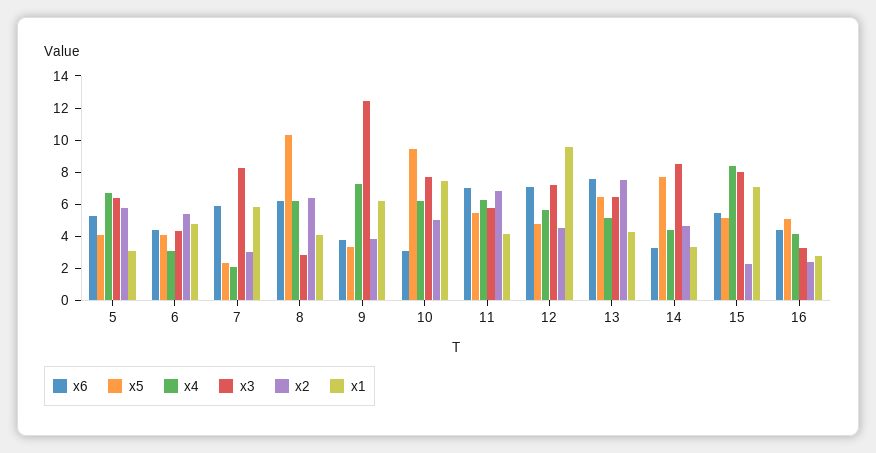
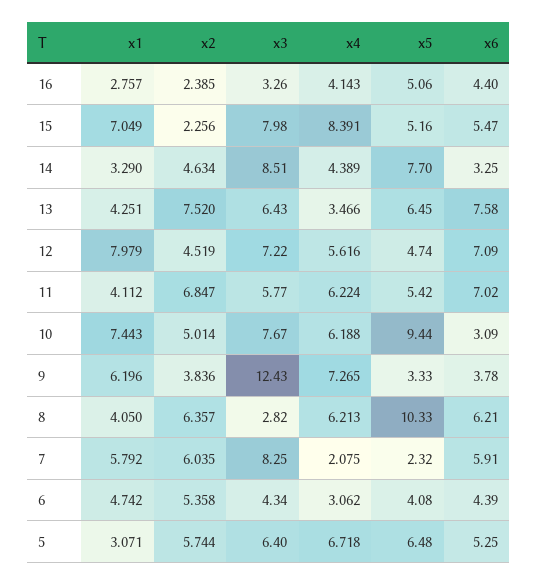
  {
    "x6": {
      "5": 5.25,
      "6": 4.39,
      "7": 5.91,
      "8": 6.21,
      "9": 3.78,
      "10": 3.09,
      "11": 7.02,
      "12": 7.09,
      "13": 7.58,
      "14": 3.25,
      "15": 5.47,
      "16": 4.4
    },
    "x5": {
-     "5": 4,
+     "5": 6.48,
      "6": 4.08,
      "7": 2.32,
      "8": 10.33,
      "9": 3.33,
      "10": 9.44,
      "11": 5.42,
      "12": 4.74,
      "13": 6.45,
      "14": 7.7,
      "15": 5.16,
      "16": 5.06
    },
    "x4": {
      "5": 6.718,
      "6": 3.062,
      "7": 2.075,
      "8": 6.213,
      "9": 7.265,
      "10": 6.188,
      "11": 6.224,
      "12": 5.616,
-     "13": 5,
+     "13": 3.466,
      "14": 4.389,
      "15": 8.391,
      "16": 4.143
    },
    "x3": {
      "5": 6.4,
      "6": 4.34,
      "7": 8.25,
      "8": 2.82,
      "9": 12.43,
      "10": 7.67,
      "11": 5.77,
      "12": 7.22,
      "13": 6.43,
      "14": 8.51,
      "15": 7.98,
      "16": 3.26
    },
    "x2": {
      "5": 5.744,
      "6": 5.358,
-     "7": 3,
+     "7": 6.035,
      "8": 6.357,
      "9": 3.836,
      "10": 5.014,
      "11": 6.847,
      "12": 4.519,
      "13": 7.52,
      "14": 4.634,
      "15": 2.256,
      "16": 2.385
    },
    "x1": {
      "5": 3.071,
      "6": 4.742,
      "7": 5.792,
      "8": 4.05,
      "9": 6.196,
      "10": 7.443,
      "11": 4.112,
-     "12": 9.5,
+     "12": 7.979,
      "13": 4.251,
      "14": 3.29,
      "15": 7.049,
      "16": 2.757
    }
  }

